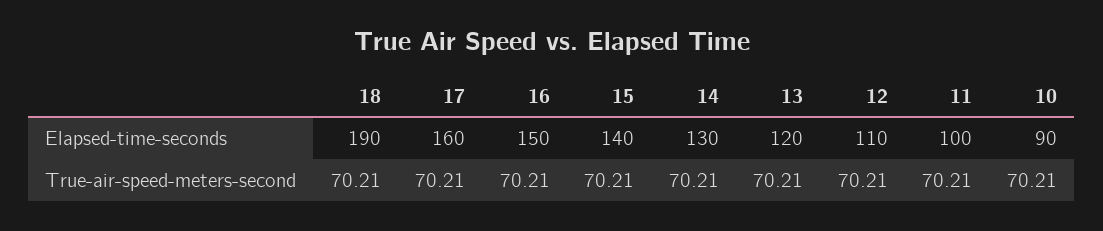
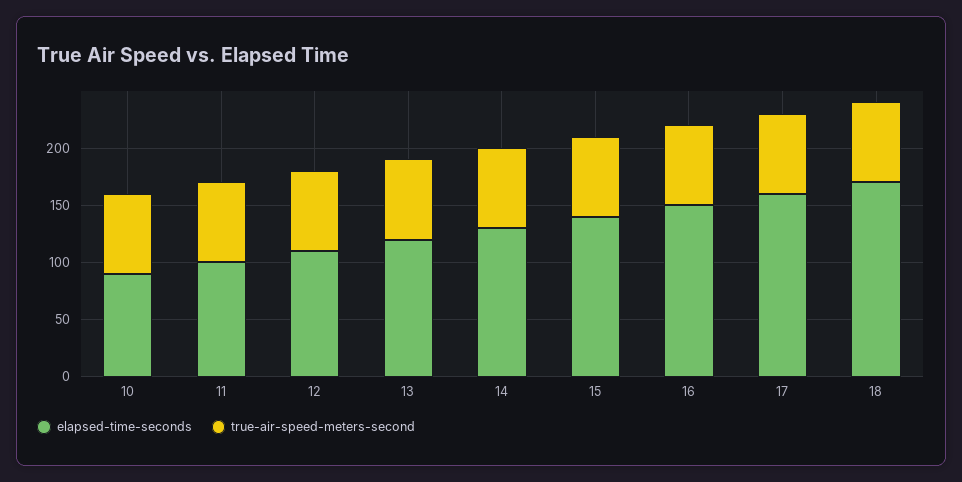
  {
    "Elapsed-time-seconds": {
-     "18": 190,
+     "18": 170,
      "17": 160,
      "16": 150,
      "15": 140,
      "14": 130,
      "13": 120,
      "12": 110,
      "11": 100,
      "10": 90
    },
    "True-air-speed-meters-second": {
      "18": 70.21,
      "17": 70.21,
      "16": 70.21,
      "15": 70.21,
      "14": 70.21,
      "13": 70.21,
      "12": 70.21,
      "11": 70.21,
      "10": 70.21
    }
  }

